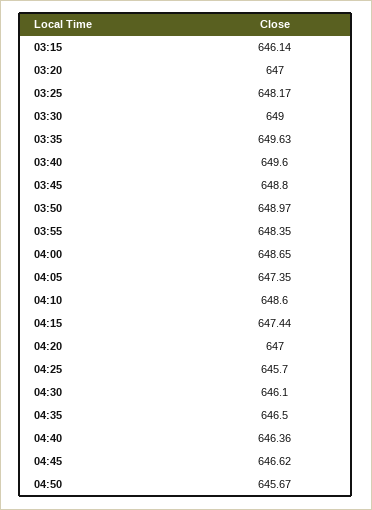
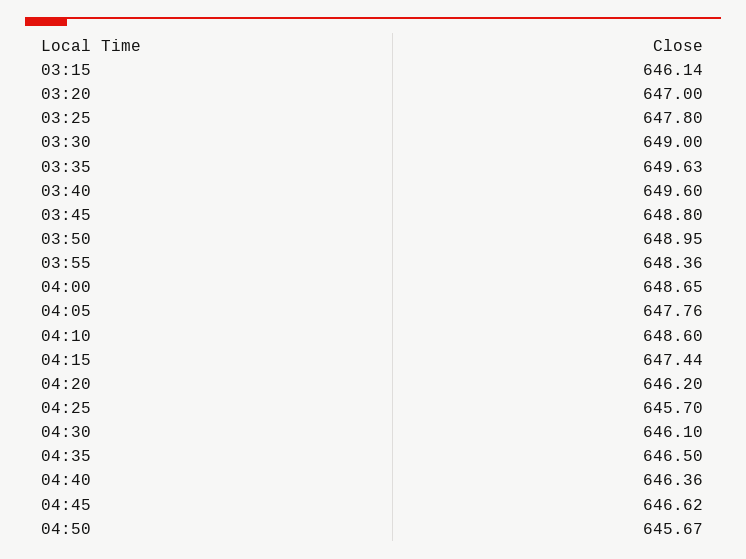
  {
    "03:15": 646.14,
    "03:20": 647,
-   "03:25": 648.17,
+   "03:25": 647.8,
    "03:30": 649,
    "03:35": 649.63,
    "03:40": 649.6,
    "03:45": 648.8,
-   "03:50": 648.97,
+   "03:50": 648.95,
-   "03:55": 648.35,
+   "03:55": 648.36,
    "04:00": 648.65,
-   "04:05": 647.35,
+   "04:05": 647.76,
    "04:10": 648.6,
    "04:15": 647.44,
-   "04:20": 647,
+   "04:20": 646.2,
    "04:25": 645.7,
    "04:30": 646.1,
    "04:35": 646.5,
    "04:40": 646.36,
    "04:45": 646.62,
    "04:50": 645.67
  }

